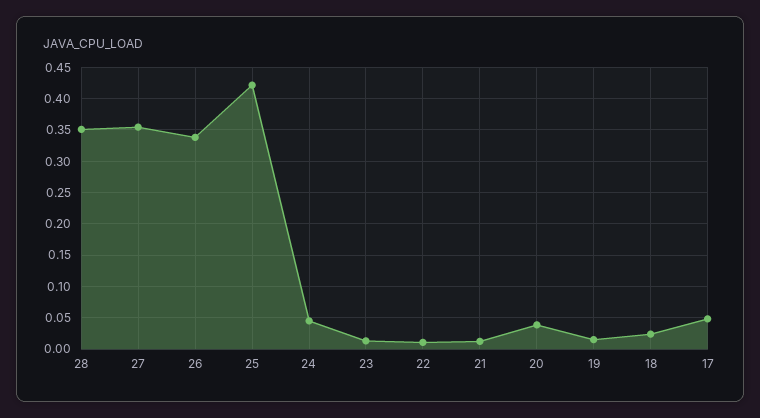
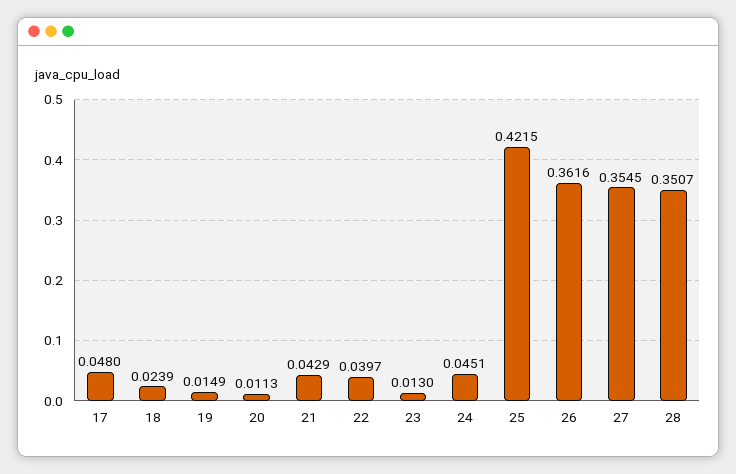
  {
    "28": 0.3507,
    "27": 0.3545,
-   "26": 0.34,
+   "26": 0.3616,
    "25": 0.4215,
    "24": 0.0451,
    "23": 0.013,
-   "22": 0.01,
+   "22": 0.0397,
-   "21": 0.01,
+   "21": 0.0429,
-   "20": 0.04,
+   "20": 0.0113,
    "19": 0.0149,
    "18": 0.0239,
    "17": 0.048
  }

